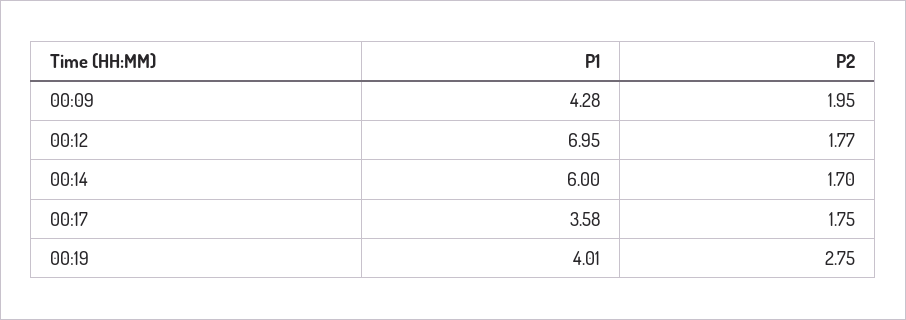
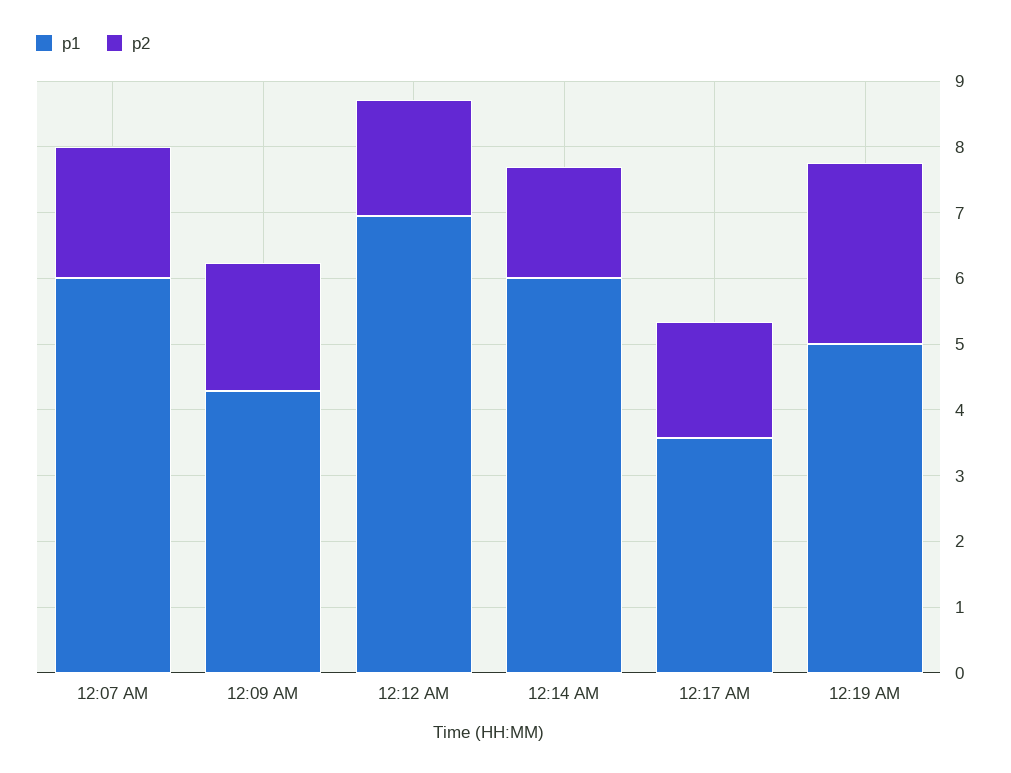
  {
    "P1": {
      "00:09": 4.28,
      "00:12": 6.95,
      "00:14": 6,
      "00:17": 3.58,
-     "00:19": 4.01
+     "00:19": 5,
+     "12:07 AM": 6
    },
    "P2": {
      "00:09": 1.95,
      "00:12": 1.77,
      "00:14": 1.7,
      "00:17": 1.75,
-     "00:19": 2.75
+     "00:19": 2.75,
+     "12:07 AM": 2
    }
  }

